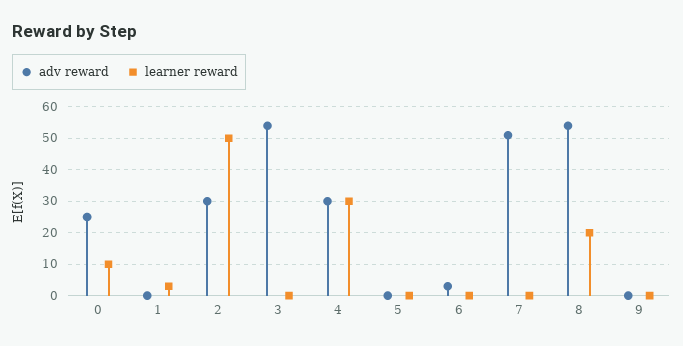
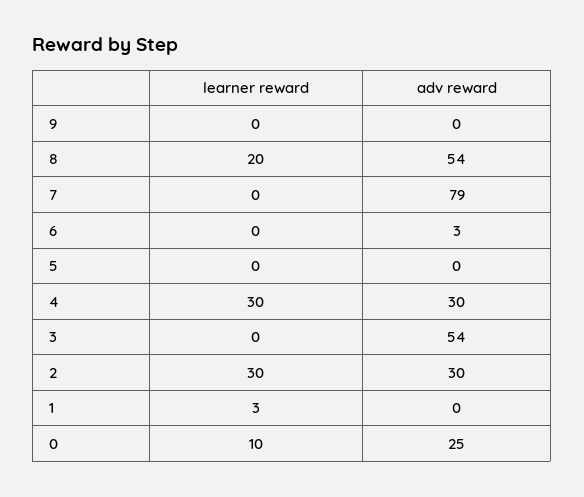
  {
    "adv reward": {
      "0": 25,
      "1": 0,
      "2": 30,
      "3": 54,
      "4": 30,
      "5": 0,
      "6": 3,
-     "7": 50,
+     "7": 79,
      "8": 54,
      "9": 0
    },
    "learner reward": {
      "0": 10,
      "1": 3,
-     "2": 50,
+     "2": 30,
      "3": 0,
      "4": 30,
      "5": 0,
      "6": 0,
      "7": 0,
      "8": 20,
      "9": 0
    }
  }

